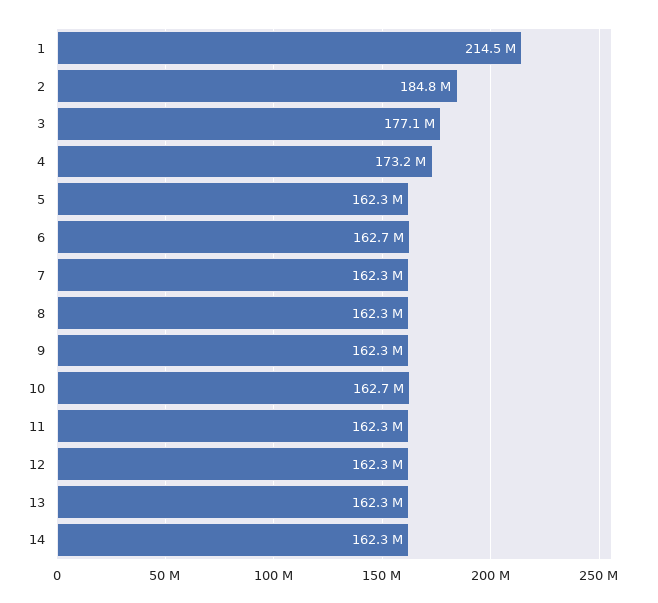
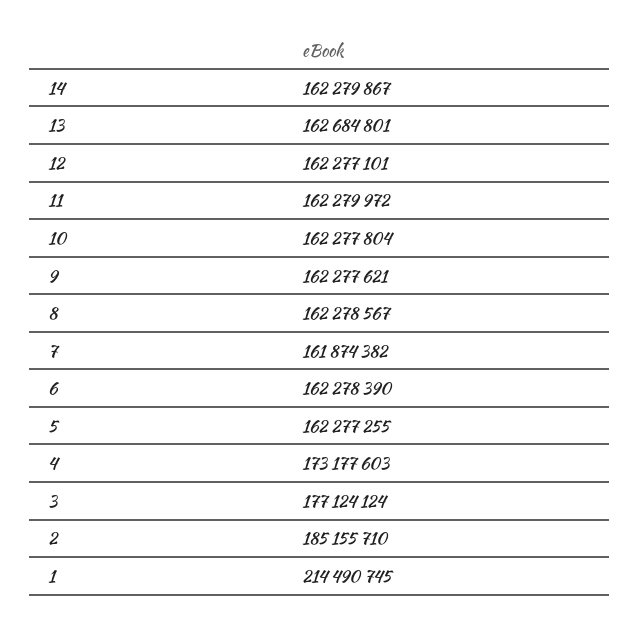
  {
    "1": 214490745,
-   "2": 184800000,
+   "2": 185155710,
    "3": 177124124,
    "4": 173177603,
    "5": 162277255,
-   "6": 162700000,
+   "6": 162278390,
-   "7": 162300000,
+   "7": 161874382,
    "8": 162278567,
    "9": 162277621,
-   "10": 162700000,
+   "10": 162277804,
    "11": 162279972,
    "12": 162277101,
-   "13": 162300000,
+   "13": 162684801,
    "14": 162279867
  }

